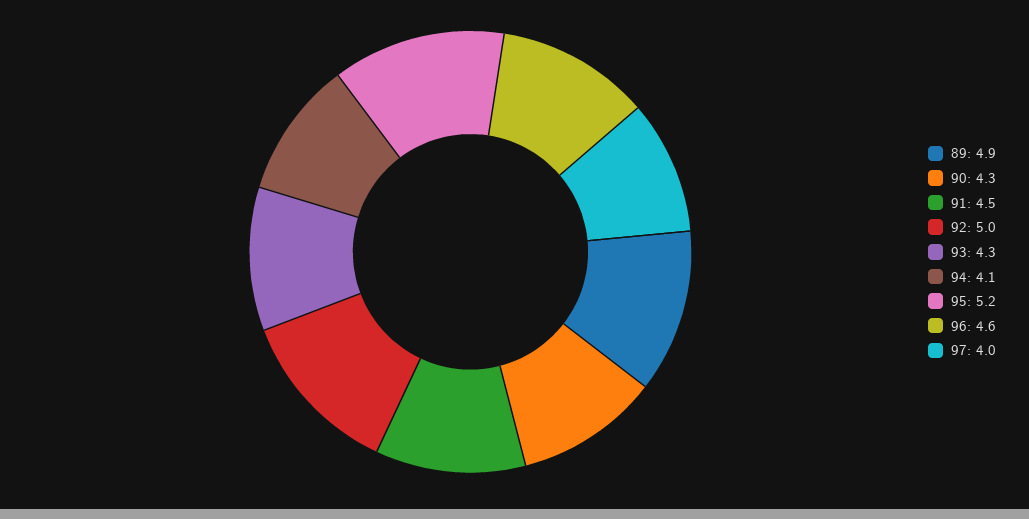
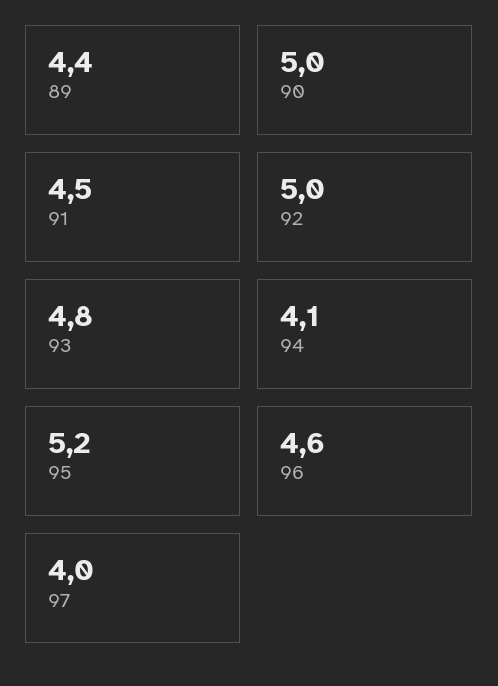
  {
-   "89": 4.9,
+   "89": 4.4,
-   "90": 4.3,
+   "90": 5,
    "91": 4.5,
    "92": 5,
-   "93": 4.3,
+   "93": 4.8,
    "94": 4.1,
    "95": 5.2,
    "96": 4.6,
    "97": 4
  }

